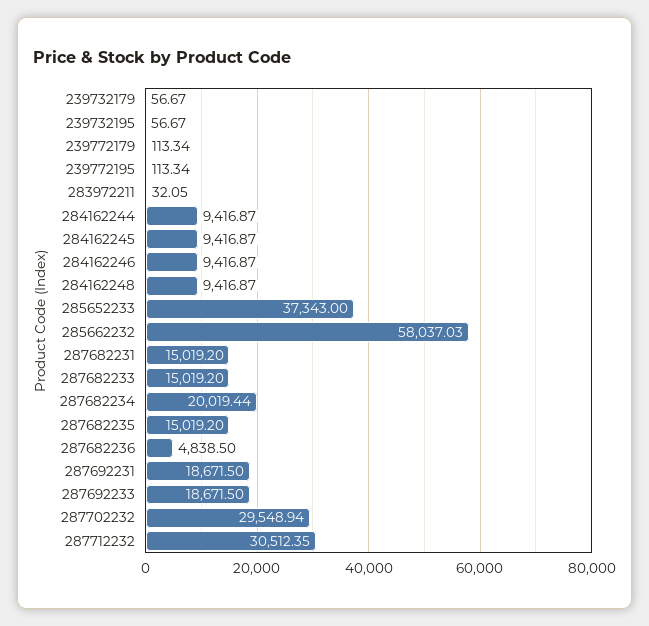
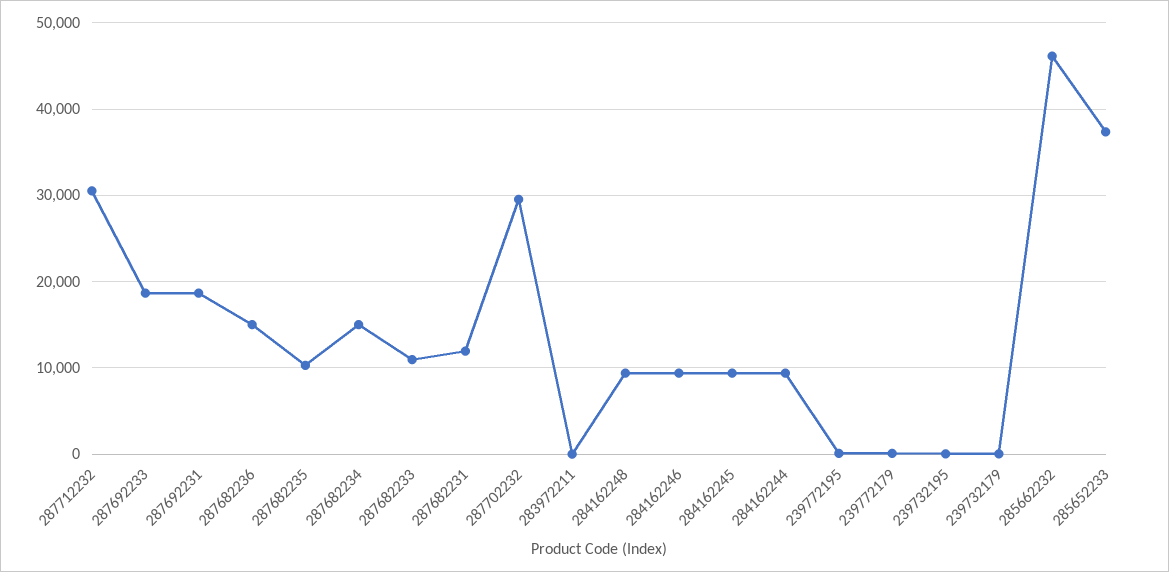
  {
    "239732179": 56.67,
    "239732195": 56.67,
    "239772179": 113.34,
    "239772195": 113.34,
    "283972211": 32.05,
    "284162244": 9416.87,
    "284162245": 9416.87,
    "284162246": 9416.87,
    "284162248": 9416.87,
    "285652233": 37343,
-   "285662232": 58037.03,
+   "285662232": 46000,
-   "287682231": 15019.2,
+   "287682231": 12000,
-   "287682233": 15019.2,
+   "287682233": 11000,
-   "287682234": 20019.44,
+   "287682234": 15000,
-   "287682235": 15019.2,
+   "287682235": 10000,
-   "287682236": 4838.5,
+   "287682236": 15000,
    "287692231": 18671.5,
    "287692233": 18671.5,
    "287702232": 29548.94,
    "287712232": 30512.35
  }

